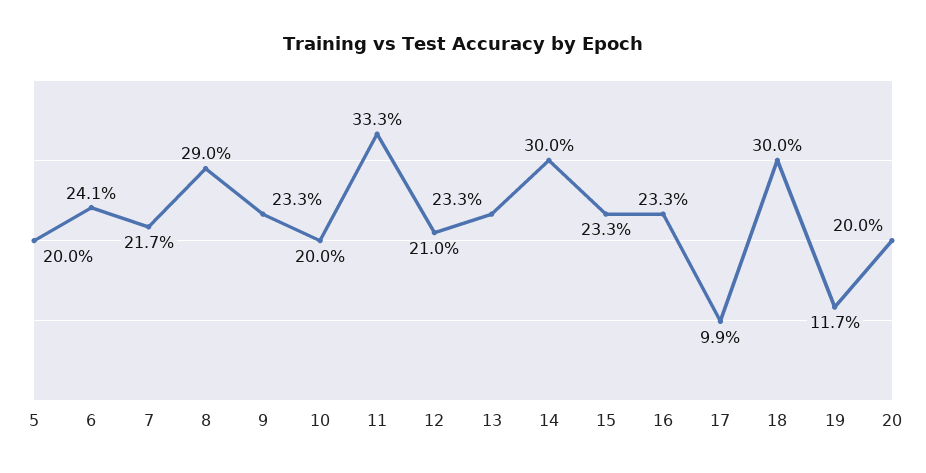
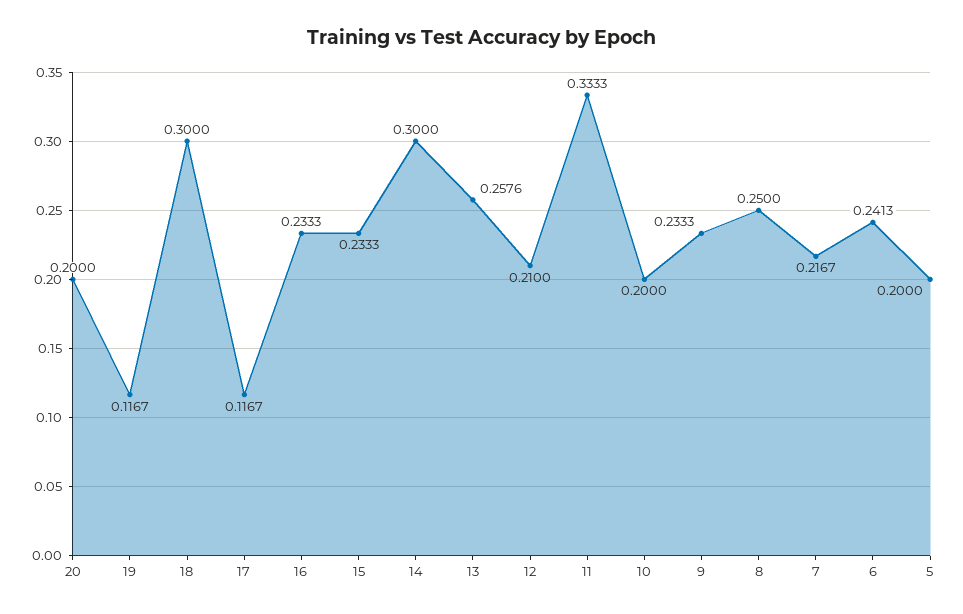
  {
    "5": 0.2,
    "6": 0.2413,
    "7": 0.2167,
-   "8": 0.29,
+   "8": 0.25,
    "9": 0.2333,
    "10": 0.2,
    "11": 0.3333,
    "12": 0.21,
-   "13": 0.233,
+   "13": 0.2576,
    "14": 0.3,
    "15": 0.2333,
    "16": 0.2333,
-   "17": 0.099,
+   "17": 0.1167,
    "18": 0.3,
    "19": 0.1167,
    "20": 0.2
  }

